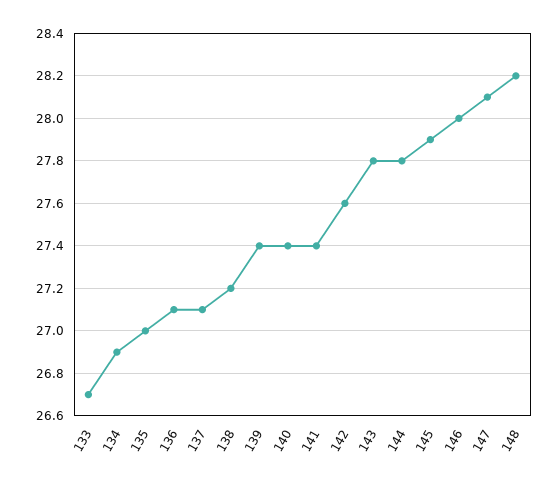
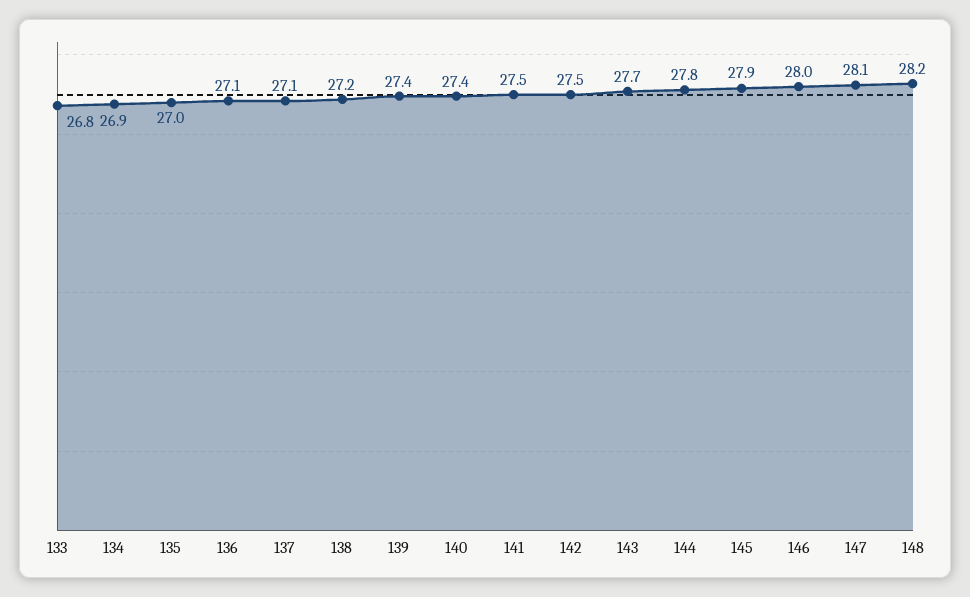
  {
-   "133": 26.7,
+   "133": 26.8,
    "134": 26.9,
    "135": 27,
    "136": 27.1,
    "137": 27.1,
    "138": 27.2,
    "139": 27.4,
    "140": 27.4,
-   "141": 27.4,
+   "141": 27.5,
-   "142": 27.6,
+   "142": 27.5,
-   "143": 27.8,
+   "143": 27.7,
    "144": 27.8,
    "145": 27.9,
    "146": 28,
    "147": 28.1,
    "148": 28.2
  }

